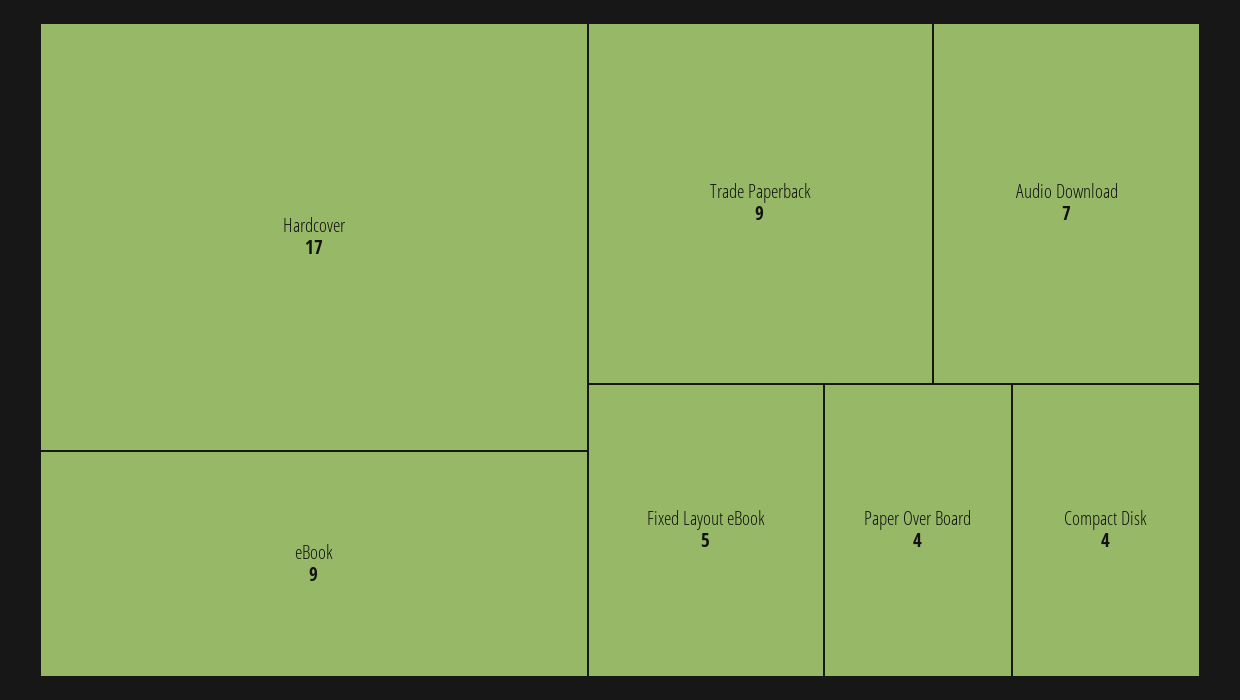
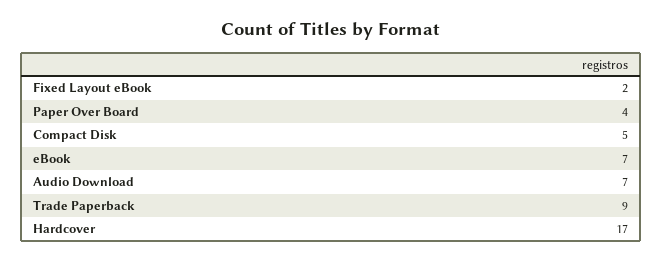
  {
    "Hardcover": 17,
-   "eBook": 9,
+   "eBook": 7,
    "Trade Paperback": 9,
    "Audio Download": 7,
-   "Fixed Layout eBook": 5,
+   "Fixed Layout eBook": 2,
    "Paper Over Board": 4,
-   "Compact Disk": 4
+   "Compact Disk": 5
  }

